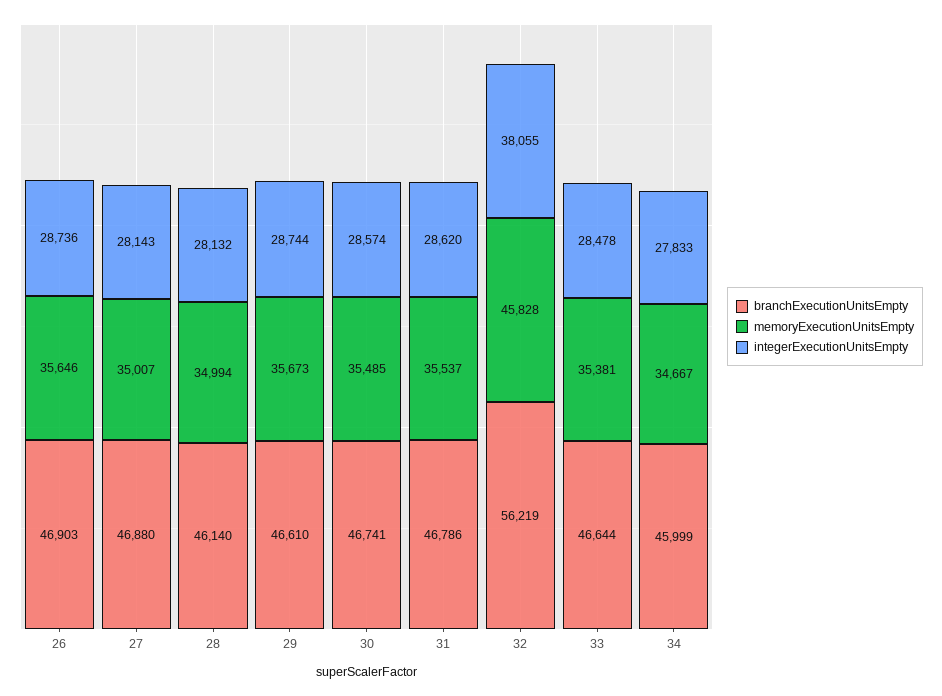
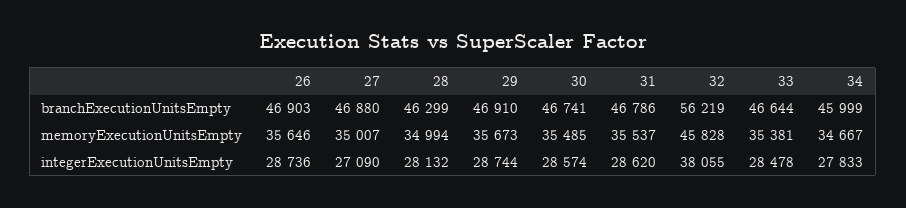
  {
    "branchExecutionUnitsEmpty": {
      "26": 46903,
      "27": 46880,
-     "28": 46140,
+     "28": 46299,
-     "29": 46610,
+     "29": 46910,
      "30": 46741,
      "31": 46786,
      "32": 56219,
      "33": 46644,
      "34": 45999
    },
    "memoryExecutionUnitsEmpty": {
      "26": 35646,
      "27": 35007,
      "28": 34994,
      "29": 35673,
      "30": 35485,
      "31": 35537,
      "32": 45828,
      "33": 35381,
      "34": 34667
    },
    "integerExecutionUnitsEmpty": {
      "26": 28736,
-     "27": 28143,
+     "27": 27090,
      "28": 28132,
      "29": 28744,
      "30": 28574,
      "31": 28620,
      "32": 38055,
      "33": 28478,
      "34": 27833
    }
  }

